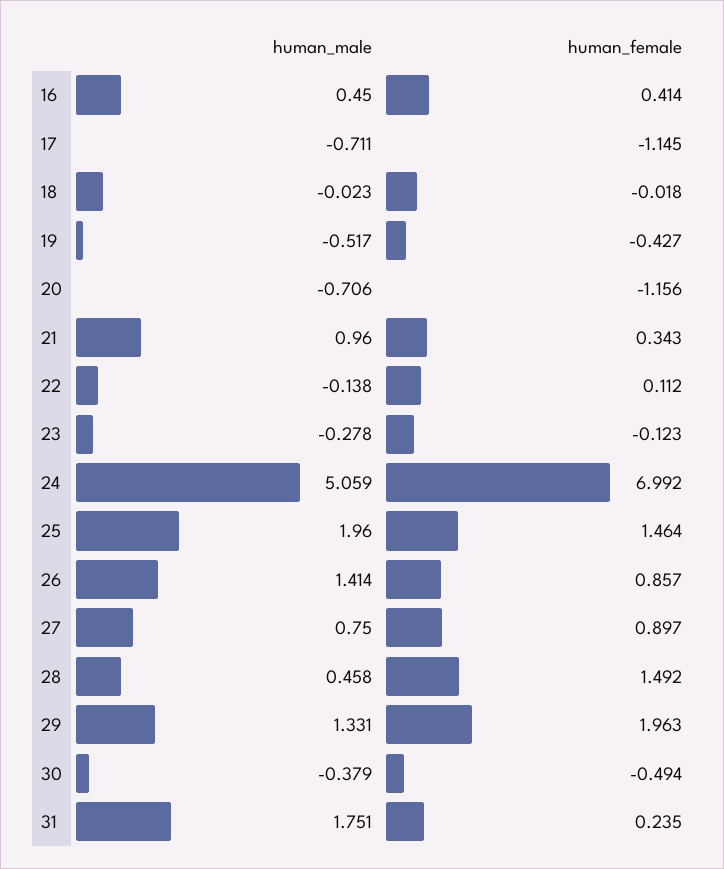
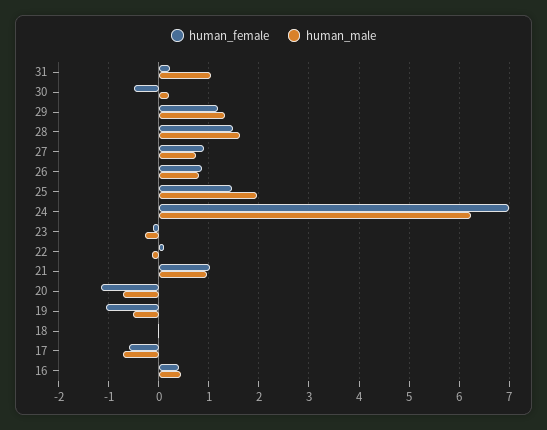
  {
    "human_male": {
      "16": 0.45,
      "17": -0.711,
      "18": -0.023,
      "19": -0.517,
      "20": -0.706,
      "21": 0.96,
      "22": -0.138,
      "23": -0.278,
-     "24": 5.059,
+     "24": 6.2,
      "25": 1.96,
-     "26": 1.414,
+     "26": 0.8,
      "27": 0.75,
-     "28": 0.458,
+     "28": 1.6,
      "29": 1.331,
-     "30": -0.379,
+     "30": 0.2,
-     "31": 1.751
+     "31": 1
    },
    "human_female": {
      "16": 0.414,
-     "17": -1.145,
+     "17": -0.6,
      "18": -0.018,
-     "19": -0.427,
+     "19": -1,
      "20": -1.156,
-     "21": 0.343,
+     "21": 1,
      "22": 0.112,
      "23": -0.123,
      "24": 6.992,
      "25": 1.464,
      "26": 0.857,
      "27": 0.897,
      "28": 1.492,
-     "29": 1.963,
+     "29": 1.2,
      "30": -0.494,
      "31": 0.235
    }
  }

